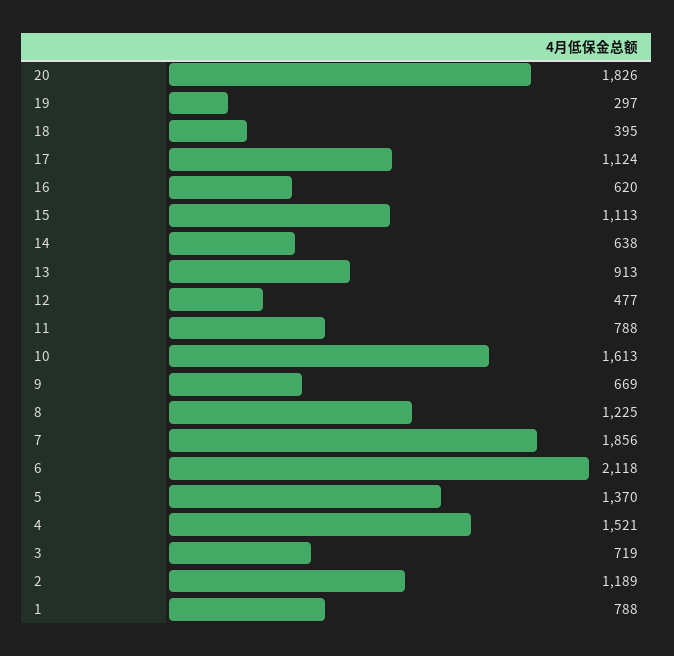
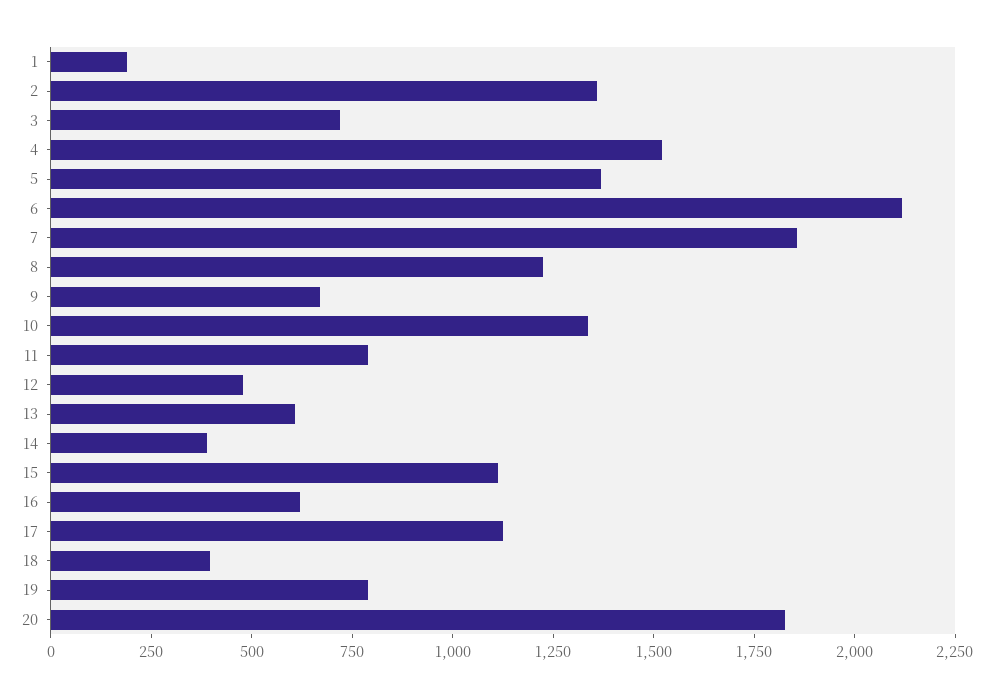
  {
    "20": 1826,
-   "19": 297,
+   "19": 800,
    "18": 395,
    "17": 1124,
    "16": 620,
    "15": 1113,
-   "14": 638,
+   "14": 400,
-   "13": 913,
+   "13": 600,
    "12": 477,
    "11": 788,
-   "10": 1613,
+   "10": 1350,
    "9": 669,
    "8": 1225,
    "7": 1856,
    "6": 2118,
    "5": 1370,
    "4": 1521,
    "3": 719,
-   "2": 1189,
+   "2": 1350,
-   "1": 788
+   "1": 200
  }

